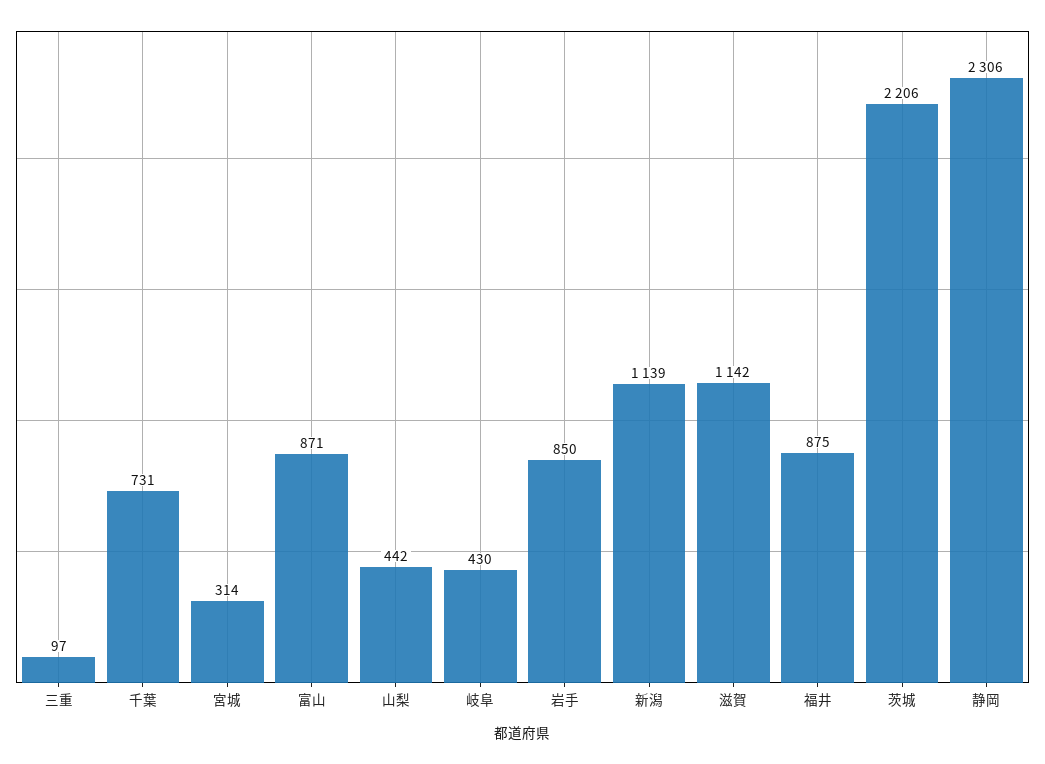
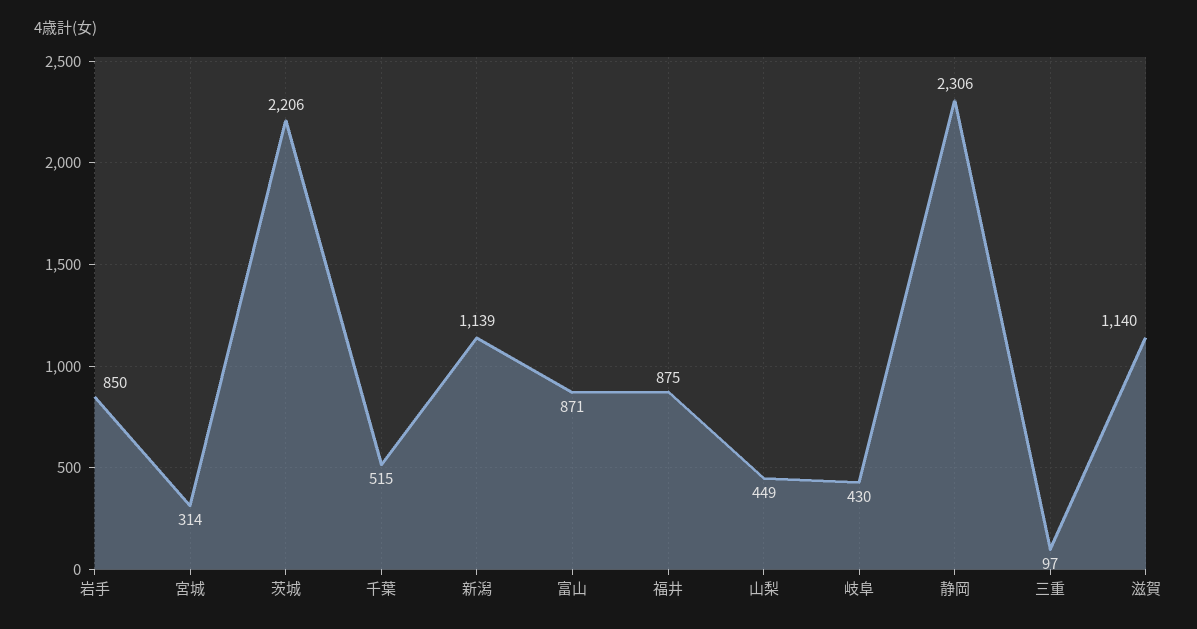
  {
    "三重": 97,
-   "千葉": 731,
+   "千葉": 515,
    "宮城": 314,
    "富山": 871,
-   "山梨": 442,
+   "山梨": 449,
    "岐阜": 430,
    "岩手": 850,
    "新潟": 1139,
-   "滋賀": 1142,
+   "滋賀": 1140,
    "福井": 875,
    "茨城": 2206,
    "静岡": 2306
  }

